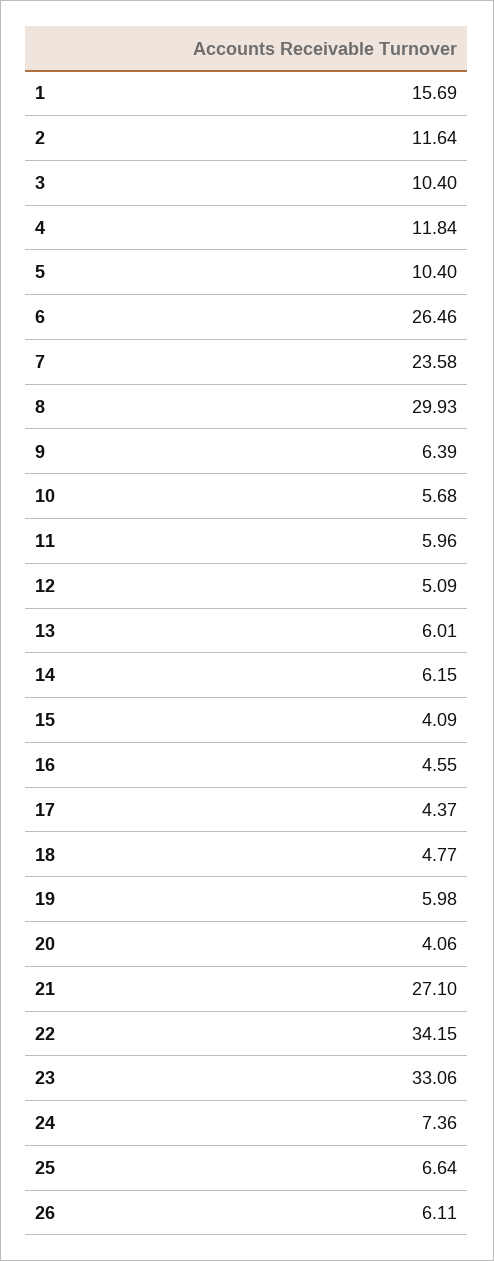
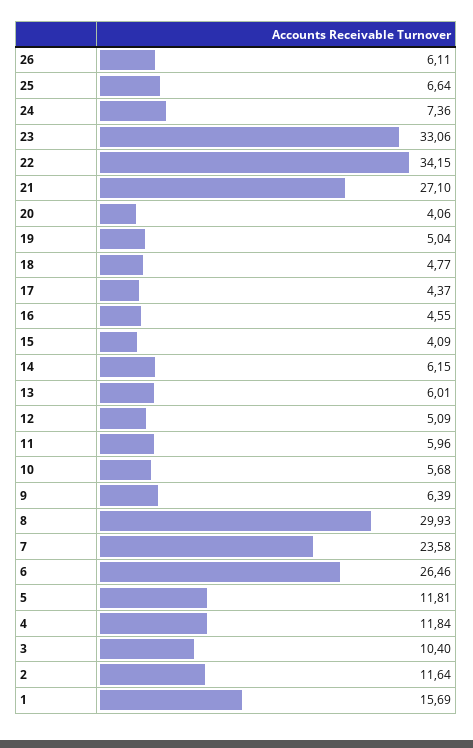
  {
    "1": 15.69,
    "2": 11.64,
    "3": 10.4,
    "4": 11.84,
-   "5": 10.4,
+   "5": 11.81,
    "6": 26.46,
    "7": 23.58,
    "8": 29.93,
    "9": 6.39,
    "10": 5.68,
    "11": 5.96,
    "12": 5.09,
    "13": 6.01,
    "14": 6.15,
    "15": 4.09,
    "16": 4.55,
    "17": 4.37,
    "18": 4.77,
-   "19": 5.98,
+   "19": 5.04,
    "20": 4.06,
    "21": 27.1,
    "22": 34.15,
    "23": 33.06,
    "24": 7.36,
    "25": 6.64,
    "26": 6.11
  }

